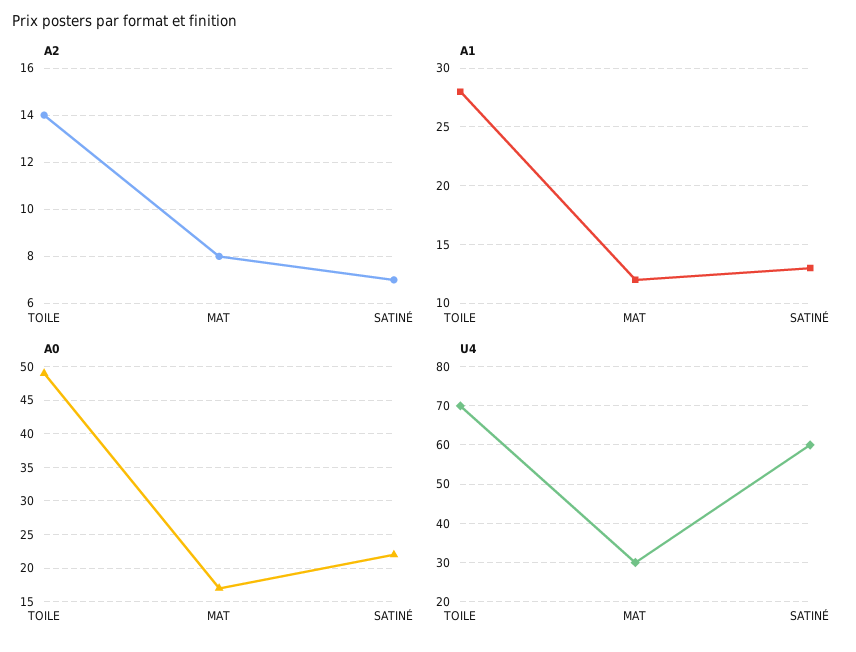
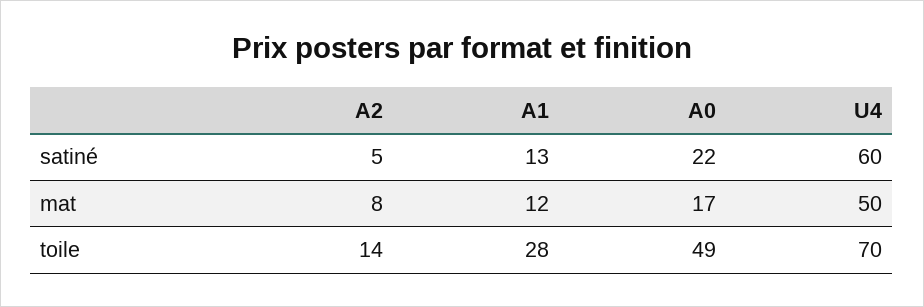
  {
    "A2": {
      "TOILE": 14,
      "MAT": 8,
-     "SATINÉ": 7
+     "SATINÉ": 5
    },
    "A1": {
      "TOILE": 28,
      "MAT": 12,
      "SATINÉ": 13
    },
    "A0": {
      "TOILE": 49,
      "MAT": 17,
      "SATINÉ": 22
    },
    "U4": {
      "TOILE": 70,
-     "MAT": 30,
+     "MAT": 50,
      "SATINÉ": 60
    }
  }

